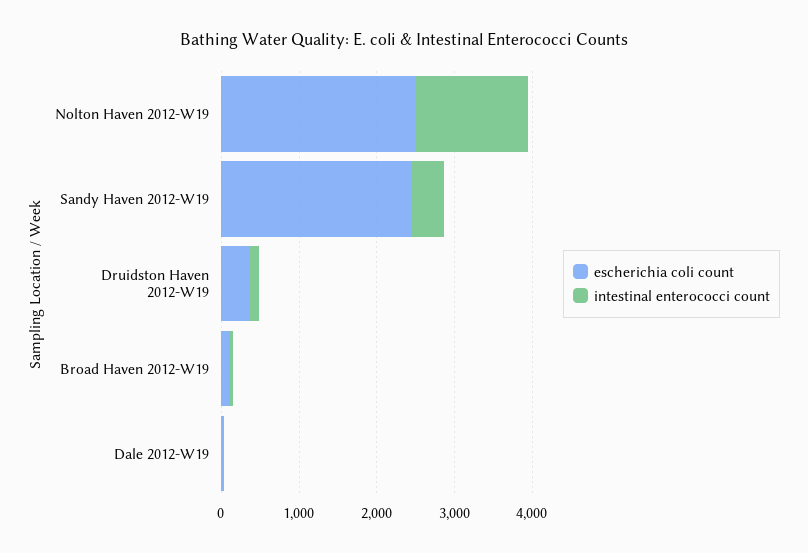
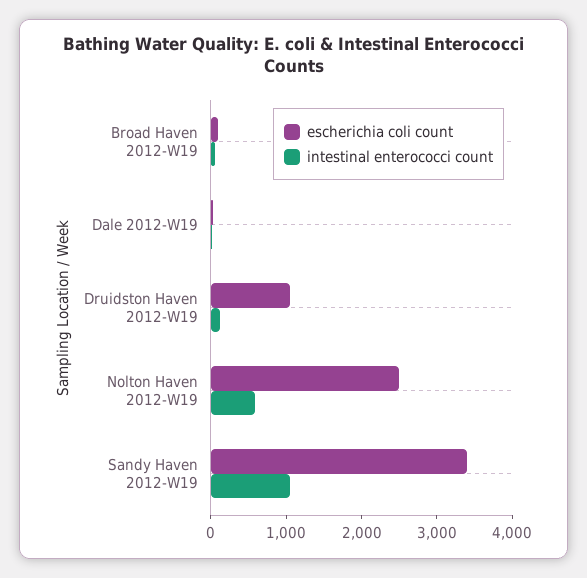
  {
    "escherichia coli count": {
      "Nolton Haven 2012-W19": 2600,
-     "Sandy Haven 2012-W19": 2400,
+     "Sandy Haven 2012-W19": 3400,
-     "Druidston Haven 2012-W19": 400,
+     "Druidston Haven 2012-W19": 1000,
      "Broad Haven 2012-W19": 200,
      "Dale 2012-W19": 0
    },
    "intestinal enterococci count": {
-     "Nolton Haven 2012-W19": 1400,
+     "Nolton Haven 2012-W19": 600,
-     "Sandy Haven 2012-W19": 400,
+     "Sandy Haven 2012-W19": 1000,
      "Druidston Haven 2012-W19": 200,
      "Broad Haven 2012-W19": 0,
      "Dale 2012-W19": 0
    }
  }

